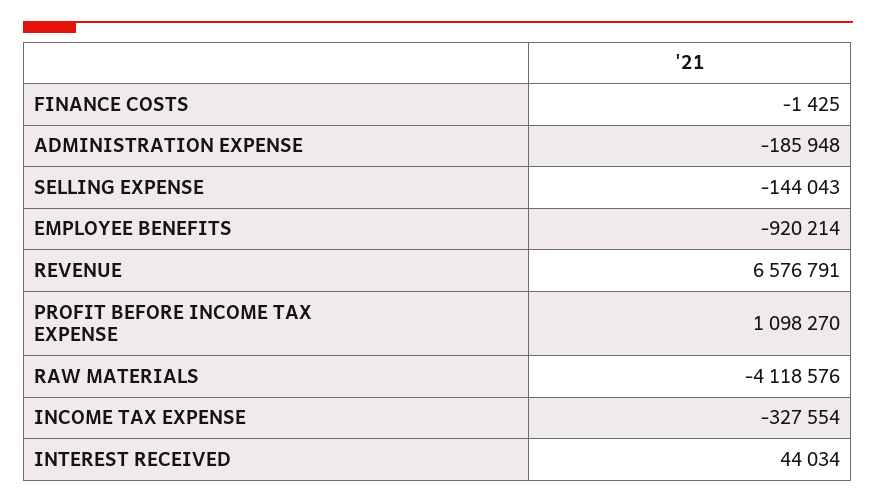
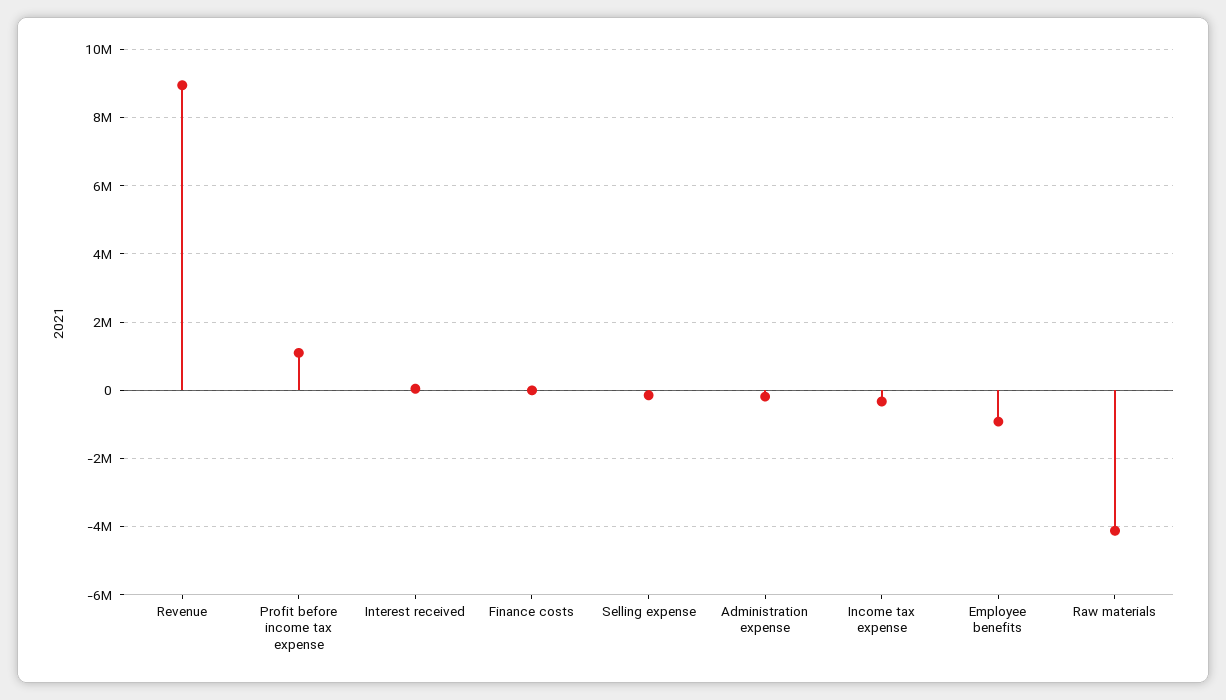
  {
    "FINANCE COSTS": -1425,
    "ADMINISTRATION EXPENSE": -185948,
    "SELLING EXPENSE": -144043,
    "EMPLOYEE BENEFITS": -920214,
-   "REVENUE": 6576791,
+   "REVENUE": 9000000,
    "PROFIT BEFORE INCOME TAX EXPENSE": 1098270,
    "RAW MATERIALS": -4118576,
    "INCOME TAX EXPENSE": -327554,
    "INTEREST RECEIVED": 44034
  }

